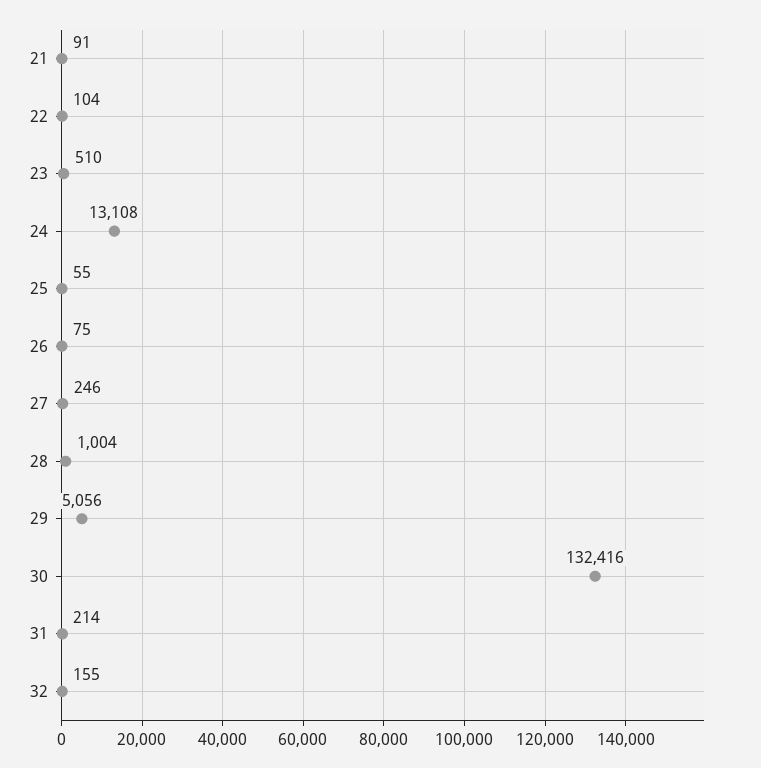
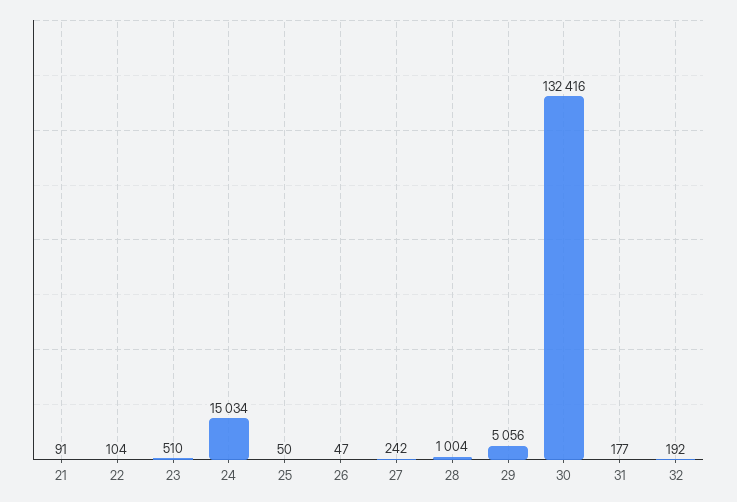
  {
    "21": 91,
    "22": 104,
    "23": 510,
-   "24": 13108,
+   "24": 15034,
-   "25": 55,
+   "25": 50,
-   "26": 75,
+   "26": 47,
-   "27": 246,
+   "27": 242,
    "28": 1004,
    "29": 5056,
    "30": 132416,
-   "31": 214,
+   "31": 177,
-   "32": 155
+   "32": 192
  }

